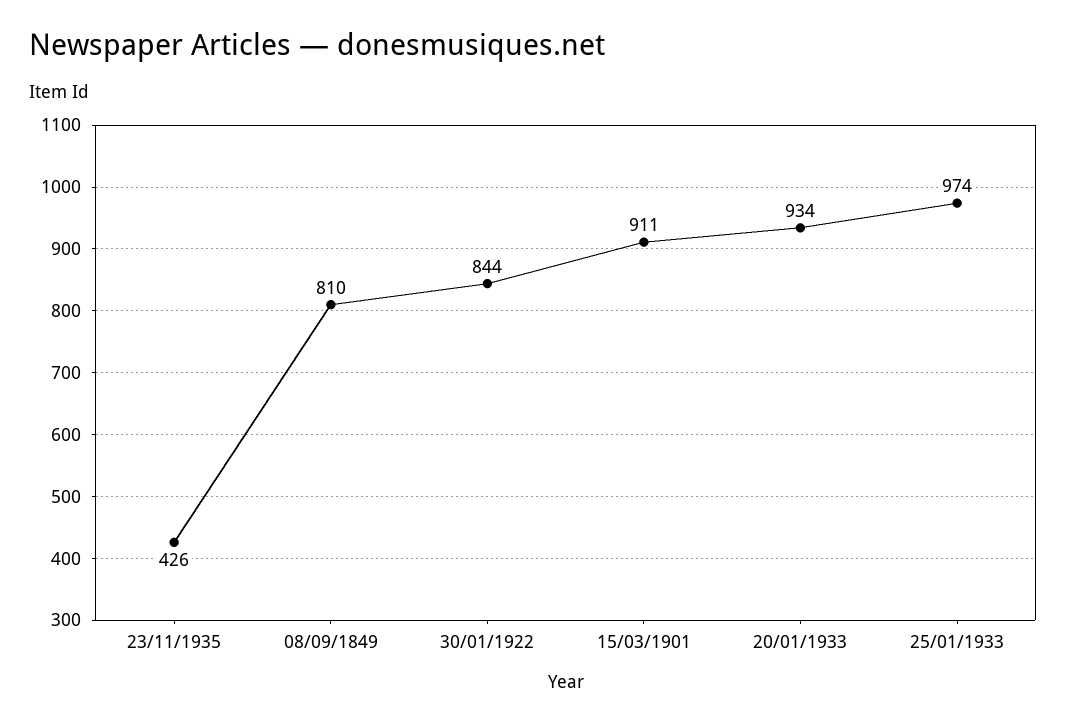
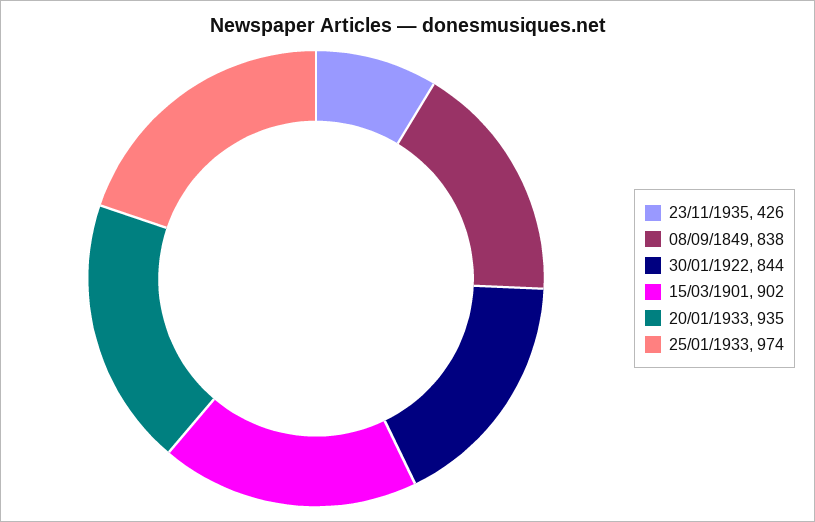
  {
    "23/11/1935": 426,
-   "08/09/1849": 810,
+   "08/09/1849": 838,
    "30/01/1922": 844,
-   "15/03/1901": 911,
+   "15/03/1901": 902,
-   "20/01/1933": 934,
+   "20/01/1933": 935,
    "25/01/1933": 974
  }

